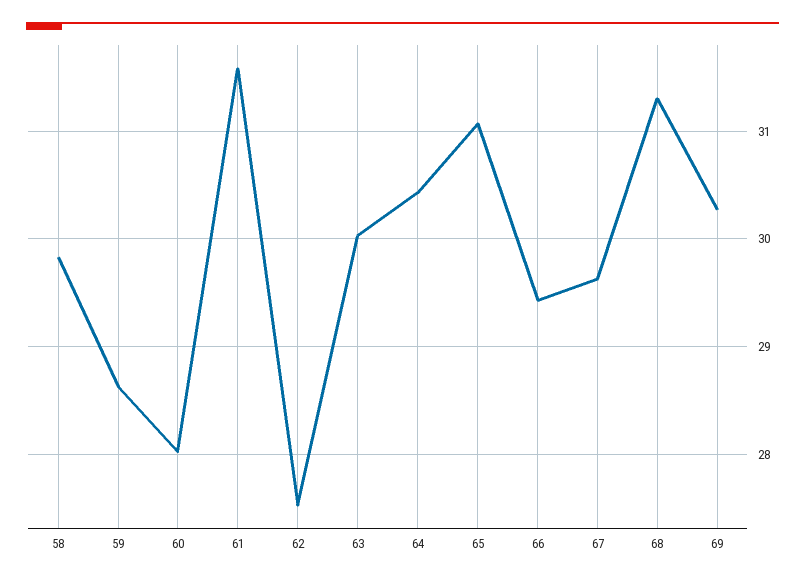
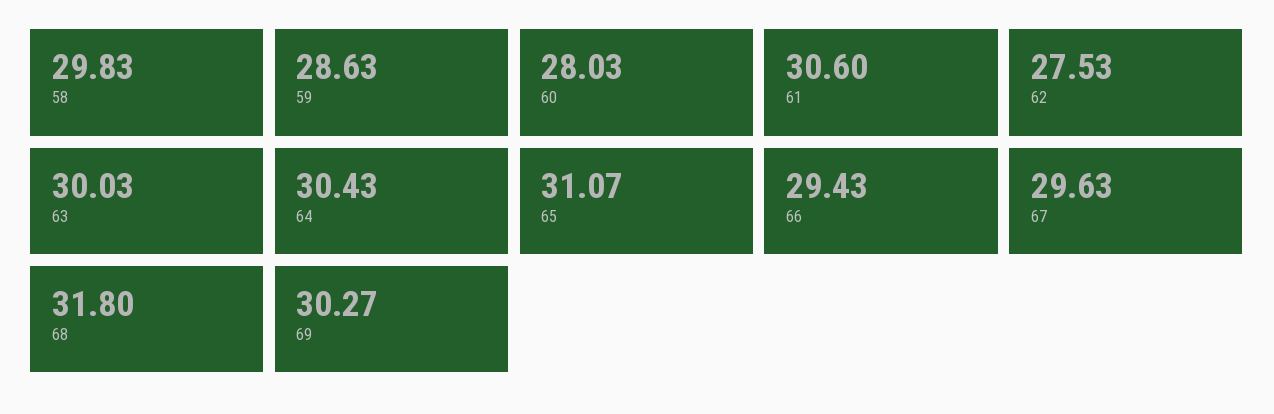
  {
    "58": 29.83,
    "59": 28.63,
    "60": 28.03,
-   "61": 31.6,
+   "61": 30.6,
    "62": 27.53,
    "63": 30.03,
    "64": 30.43,
    "65": 31.07,
    "66": 29.43,
    "67": 29.63,
-   "68": 31.3,
+   "68": 31.8,
    "69": 30.27
  }

